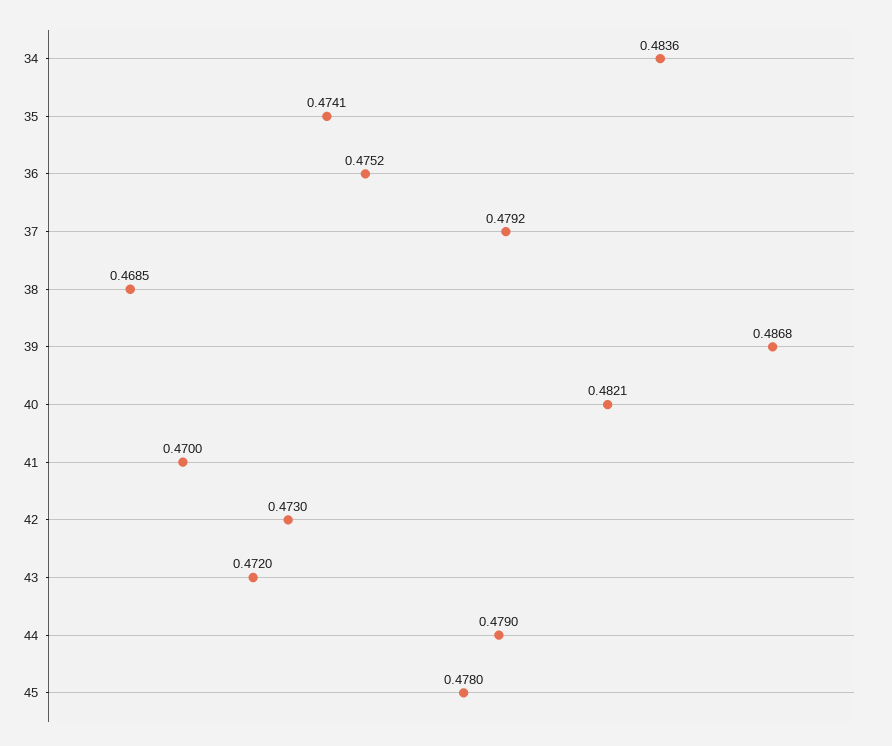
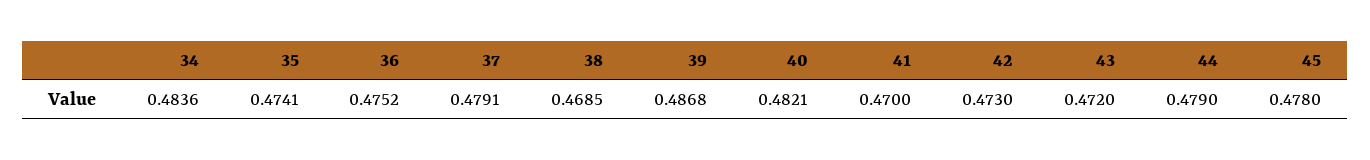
  {
    "34": 0.4836,
    "35": 0.4741,
    "36": 0.4752,
-   "37": 0.4792,
+   "37": 0.4791,
    "38": 0.4685,
    "39": 0.4868,
    "40": 0.4821,
    "41": 0.47,
    "42": 0.473,
    "43": 0.472,
    "44": 0.479,
    "45": 0.478
  }

